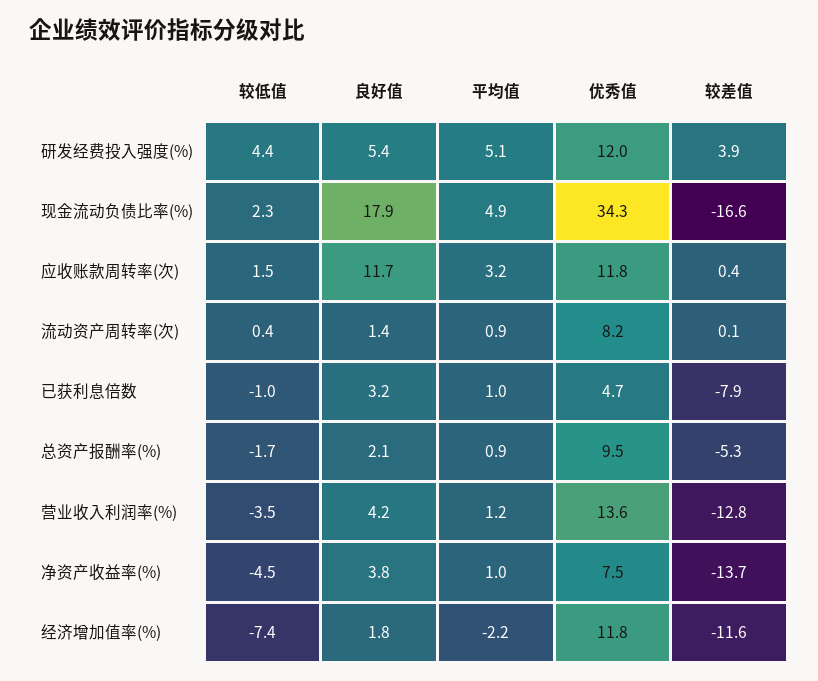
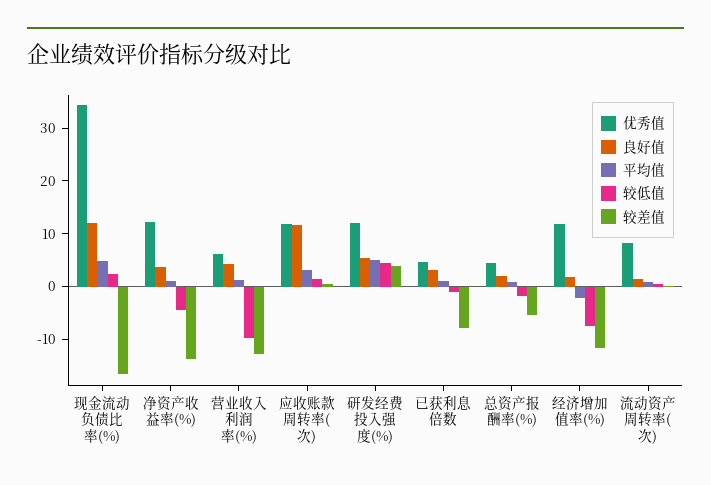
  {
    "较低值": {
      "研发经费投入强度(%)": 4.4,
      "现金流动负债比率(%)": 2.3,
      "应收账款周转率(次)": 1.5,
      "流动资产周转率(次)": 0.4,
      "已获利息倍数": -1,
      "总资产报酬率(%)": -1.7,
-     "营业收入利润率(%)": -3.5,
+     "营业收入利润率(%)": -10,
      "净资产收益率(%)": -4.5,
      "经济增加值率(%)": -7.4
    },
    "良好值": {
      "研发经费投入强度(%)": 5.4,
-     "现金流动负债比率(%)": 17.9,
+     "现金流动负债比率(%)": 12,
      "应收账款周转率(次)": 11.7,
      "流动资产周转率(次)": 1.4,
      "已获利息倍数": 3.2,
      "总资产报酬率(%)": 2.1,
      "营业收入利润率(%)": 4.2,
      "净资产收益率(%)": 3.8,
      "经济增加值率(%)": 1.8
    },
    "平均值": {
      "研发经费投入强度(%)": 5.1,
      "现金流动负债比率(%)": 4.9,
      "应收账款周转率(次)": 3.2,
      "流动资产周转率(次)": 0.9,
      "已获利息倍数": 1,
      "总资产报酬率(%)": 0.9,
      "营业收入利润率(%)": 1.2,
      "净资产收益率(%)": 1,
      "经济增加值率(%)": -2.2
    },
    "优秀值": {
      "研发经费投入强度(%)": 12,
      "现金流动负债比率(%)": 34.3,
      "应收账款周转率(次)": 11.8,
      "流动资产周转率(次)": 8.2,
      "已获利息倍数": 4.7,
-     "总资产报酬率(%)": 9.5,
+     "总资产报酬率(%)": 4,
-     "营业收入利润率(%)": 13.6,
+     "营业收入利润率(%)": 6,
-     "净资产收益率(%)": 7.5,
+     "净资产收益率(%)": 12,
      "经济增加值率(%)": 11.8
    },
    "较差值": {
      "研发经费投入强度(%)": 3.9,
      "现金流动负债比率(%)": -16.6,
      "应收账款周转率(次)": 0.4,
      "流动资产周转率(次)": 0.1,
      "已获利息倍数": -7.9,
      "总资产报酬率(%)": -5.3,
      "营业收入利润率(%)": -12.8,
      "净资产收益率(%)": -13.7,
      "经济增加值率(%)": -11.6
    }
  }

